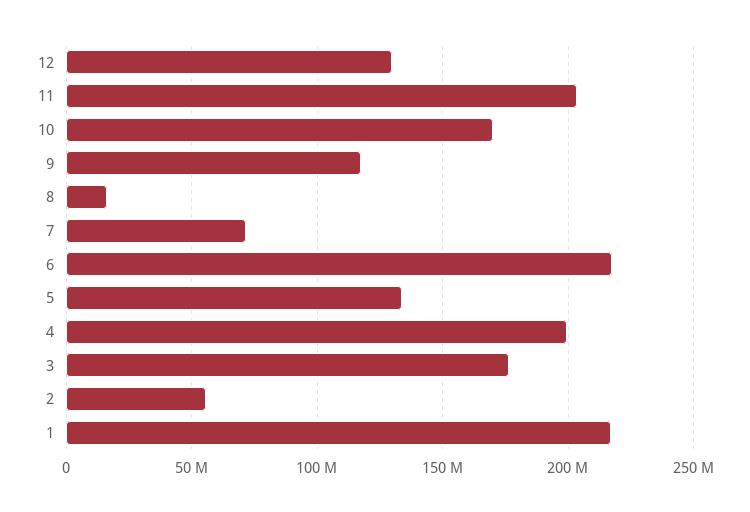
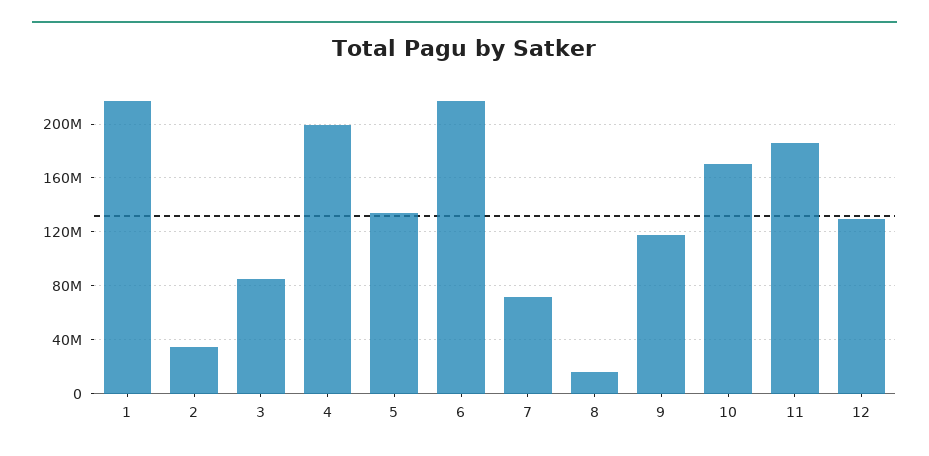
  {
    "12": 130000000,
-   "11": 205000000,
+   "11": 185000000,
    "10": 170000000,
    "9": 115000000,
    "8": 15000000,
    "7": 70000000,
    "6": 215000000,
    "5": 135000000,
    "4": 200000000,
-   "3": 175000000,
+   "3": 85000000,
-   "2": 55000000,
+   "2": 35000000,
    "1": 215000000
  }

